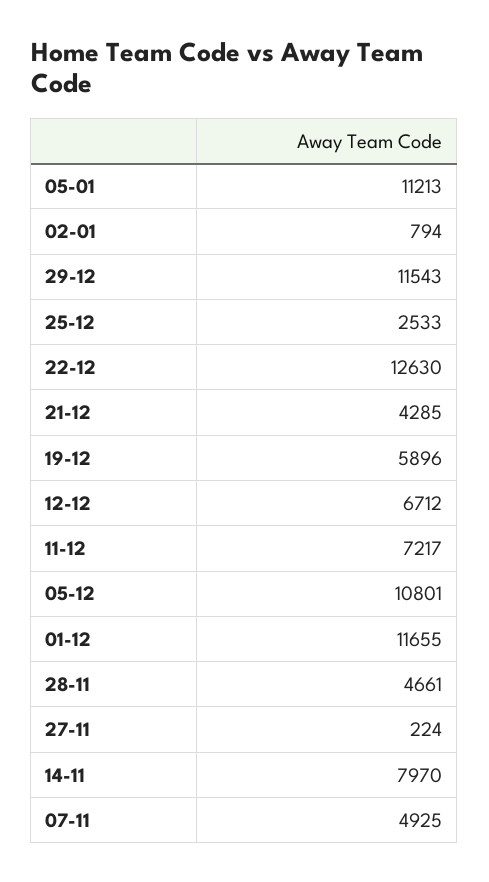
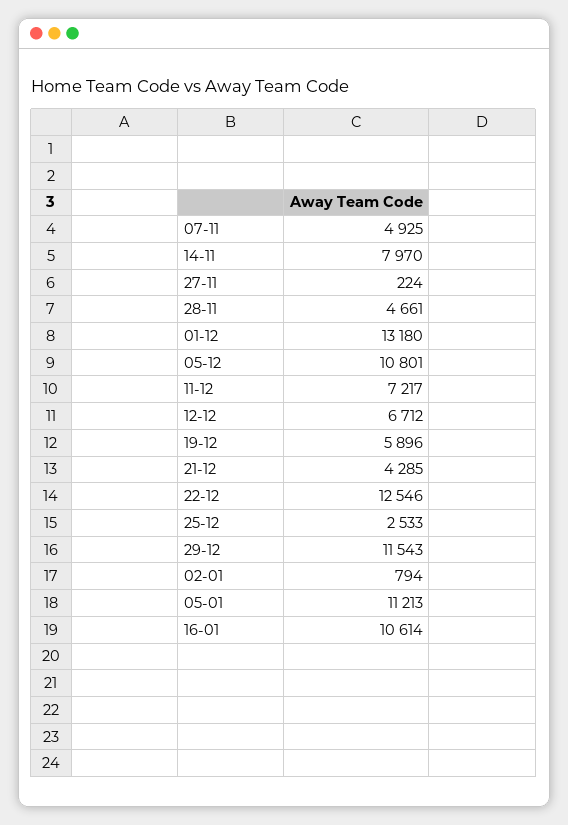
  {
    "05-01": 11213,
    "02-01": 794,
    "29-12": 11543,
    "25-12": 2533,
-   "22-12": 12630,
+   "22-12": 12546,
    "21-12": 4285,
    "19-12": 5896,
    "12-12": 6712,
    "11-12": 7217,
    "05-12": 10801,
-   "01-12": 11655,
+   "01-12": 13180,
    "28-11": 4661,
    "27-11": 224,
    "14-11": 7970,
-   "07-11": 4925
+   "07-11": 4925,
+   "16-01": 10614
  }

